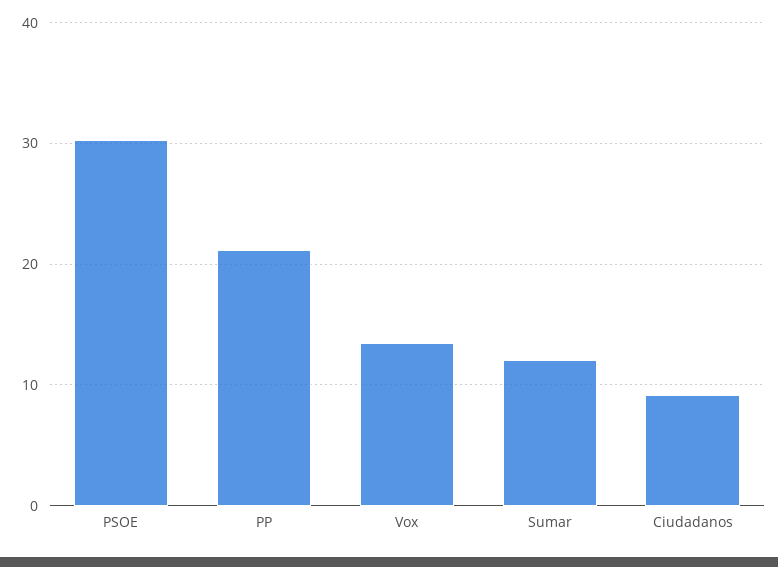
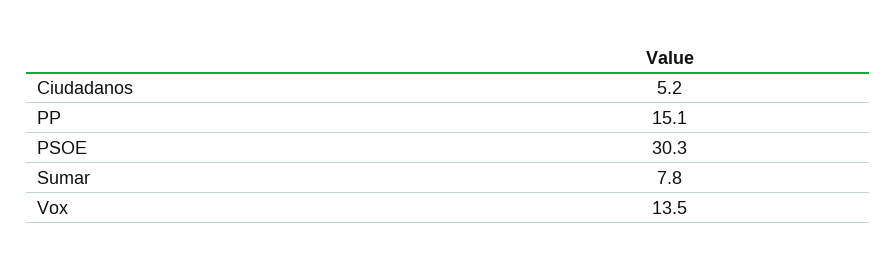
  {
    "PSOE": 30.3,
-   "PP": 21,
+   "PP": 15.1,
    "Vox": 13.5,
-   "Sumar": 12,
+   "Sumar": 7.8,
-   "Ciudadanos": 9
+   "Ciudadanos": 5.2
  }

